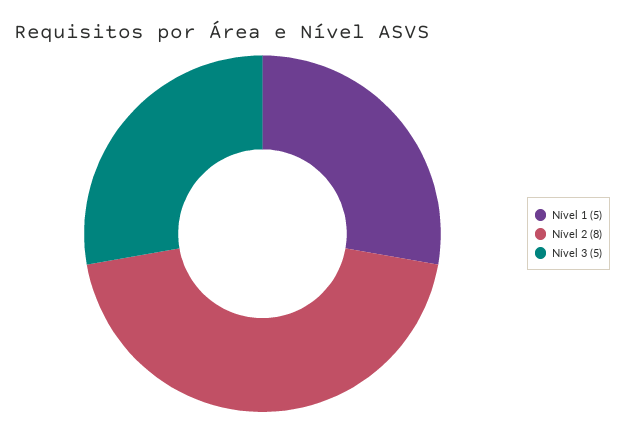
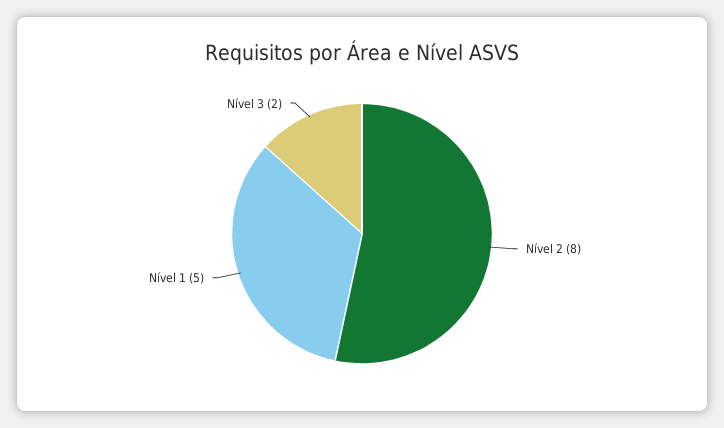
  {
    "Nível 1": 5,
    "Nível 2": 8,
-   "Nível 3": 5
+   "Nível 3": 2
  }

